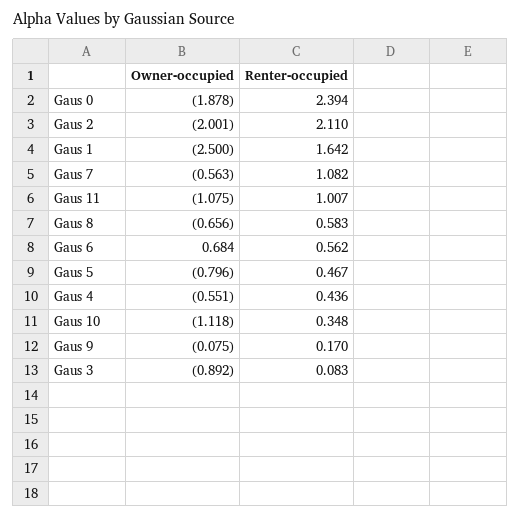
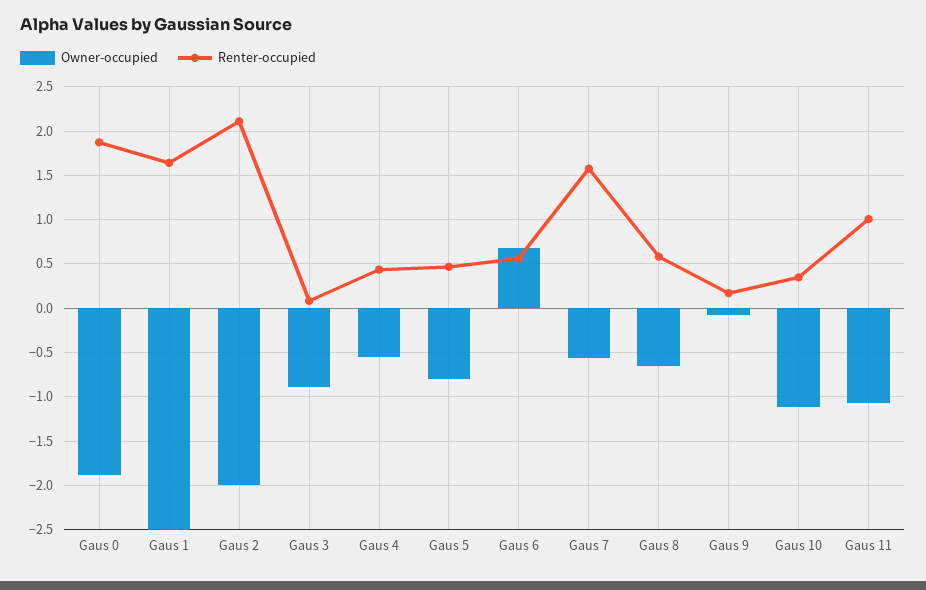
  {
    "Owner-occupied": {
      "Gaus 0": -1.878,
      "Gaus 2": -2.001,
      "Gaus 1": -2.5,
      "Gaus 7": -0.563,
      "Gaus 11": -1.075,
      "Gaus 8": -0.656,
      "Gaus 6": 0.684,
      "Gaus 5": -0.796,
      "Gaus 4": -0.551,
      "Gaus 10": -1.118,
      "Gaus 9": -0.075,
      "Gaus 3": -0.892
    },
    "Renter-occupied": {
-     "Gaus 0": 2.394,
+     "Gaus 0": 1.9,
      "Gaus 2": 2.11,
      "Gaus 1": 1.642,
-     "Gaus 7": 1.082,
+     "Gaus 7": 1.6,
      "Gaus 11": 1.007,
      "Gaus 8": 0.583,
      "Gaus 6": 0.562,
      "Gaus 5": 0.467,
      "Gaus 4": 0.436,
      "Gaus 10": 0.348,
      "Gaus 9": 0.17,
      "Gaus 3": 0.083
    }
  }

